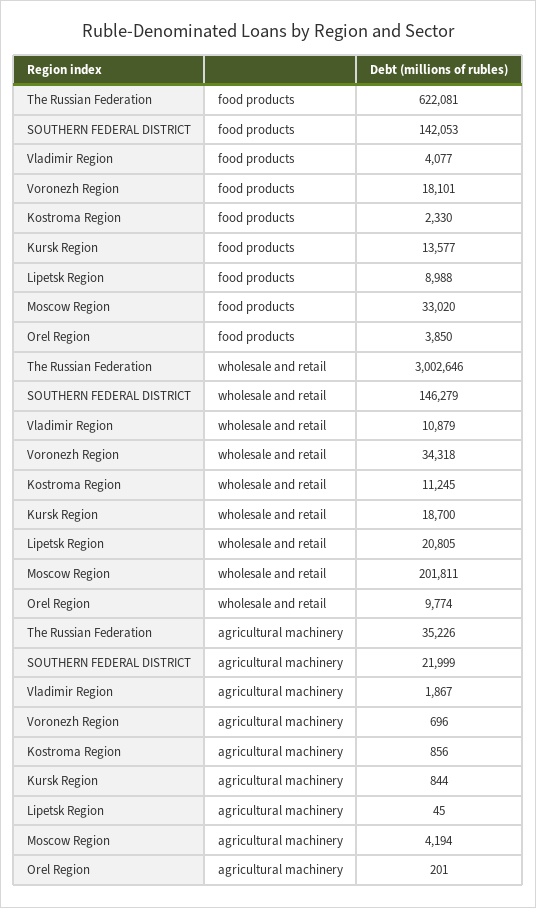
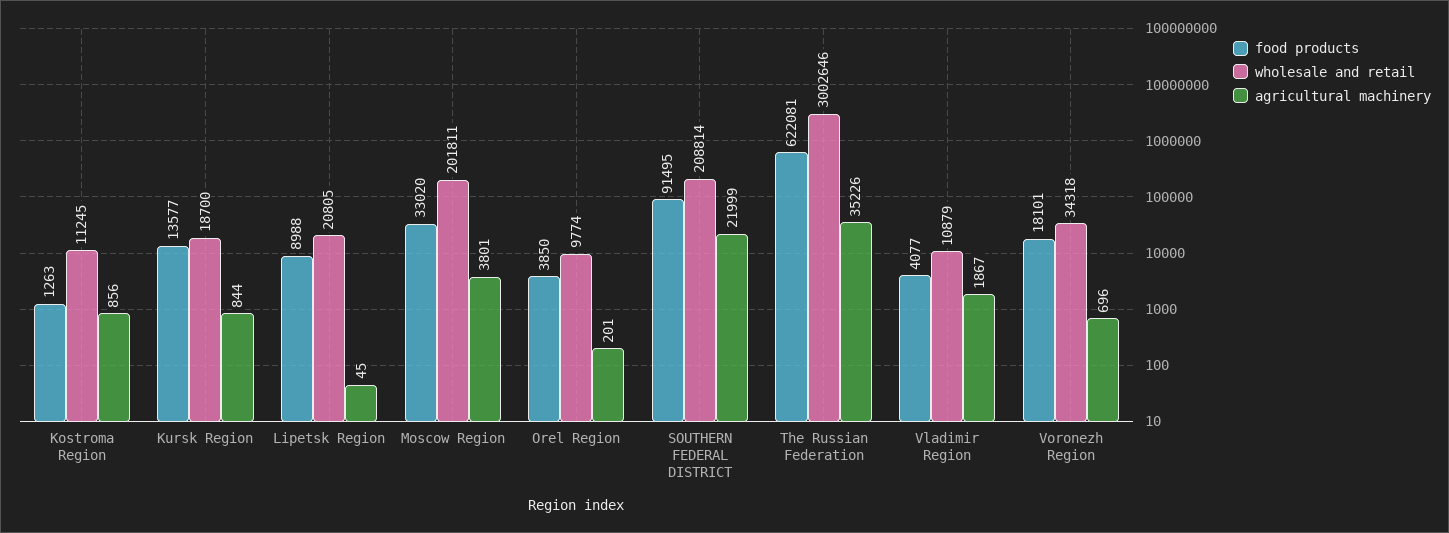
  {
    "food products": {
      "The Russian Federation": 622081,
-     "SOUTHERN FEDERAL DISTRICT": 142053,
+     "SOUTHERN FEDERAL DISTRICT": 91495,
      "Vladimir Region": 4077,
      "Voronezh Region": 18101,
-     "Kostroma Region": 2330,
+     "Kostroma Region": 1263,
      "Kursk Region": 13577,
      "Lipetsk Region": 8988,
      "Moscow Region": 33020,
      "Orel Region": 3850
    },
    "wholesale and retail": {
      "The Russian Federation": 3002646,
-     "SOUTHERN FEDERAL DISTRICT": 146279,
+     "SOUTHERN FEDERAL DISTRICT": 208814,
      "Vladimir Region": 10879,
      "Voronezh Region": 34318,
      "Kostroma Region": 11245,
      "Kursk Region": 18700,
      "Lipetsk Region": 20805,
      "Moscow Region": 201811,
      "Orel Region": 9774
    },
    "agricultural machinery": {
      "The Russian Federation": 35226,
      "SOUTHERN FEDERAL DISTRICT": 21999,
      "Vladimir Region": 1867,
      "Voronezh Region": 696,
      "Kostroma Region": 856,
      "Kursk Region": 844,
      "Lipetsk Region": 45,
-     "Moscow Region": 4194,
+     "Moscow Region": 3801,
      "Orel Region": 201
    }
  }

